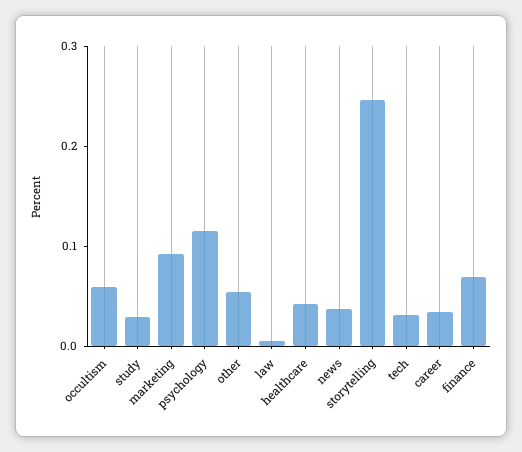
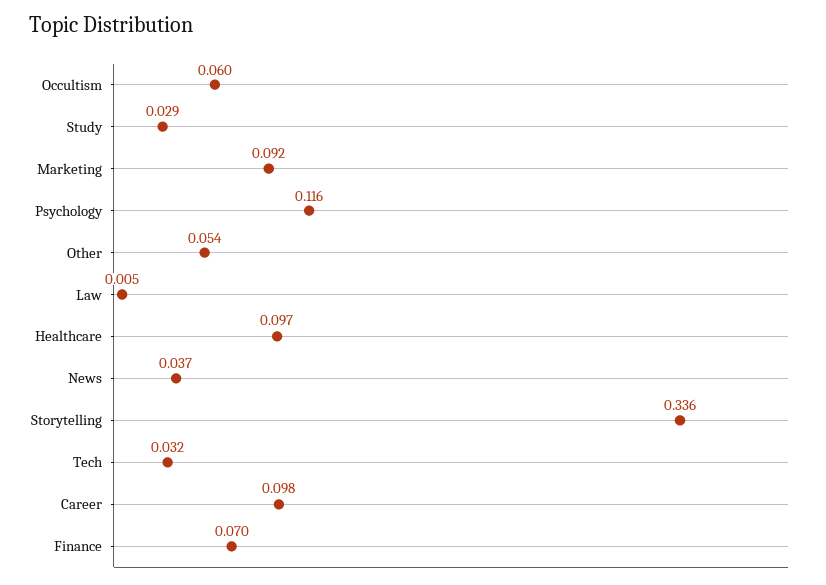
  {
    "occultism": 0.06,
    "study": 0.029,
    "marketing": 0.092,
    "psychology": 0.116,
    "other": 0.054,
    "law": 0.005,
-   "healthcare": 0.04,
+   "healthcare": 0.097,
    "news": 0.037,
-   "storytelling": 0.24,
+   "storytelling": 0.336,
    "tech": 0.032,
-   "career": 0.04,
+   "career": 0.098,
    "finance": 0.07
  }

